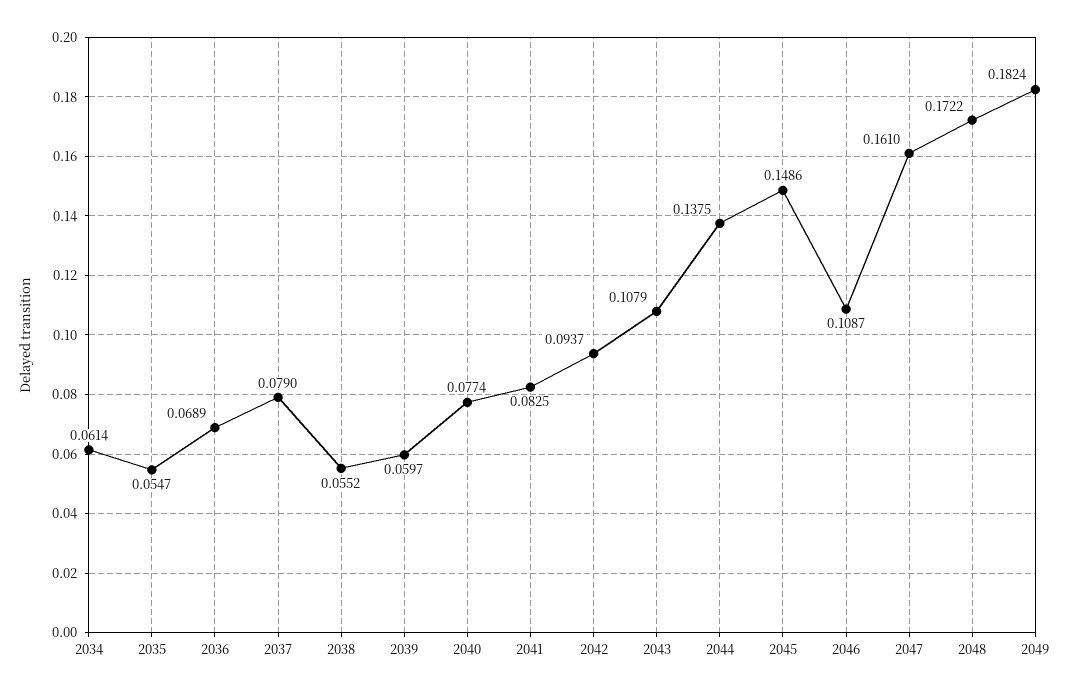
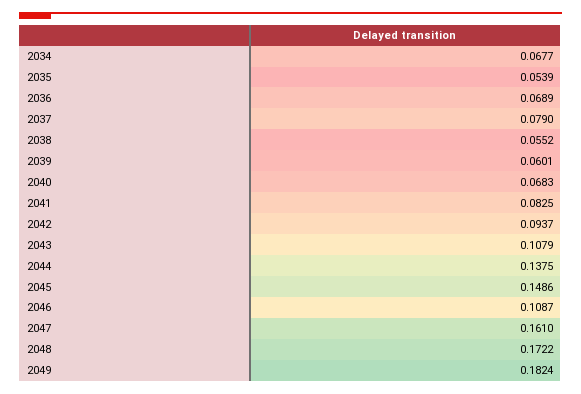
  {
-   "2034": 0.0614,
+   "2034": 0.0677,
-   "2035": 0.0547,
+   "2035": 0.0539,
    "2036": 0.0689,
    "2037": 0.079,
    "2038": 0.0552,
-   "2039": 0.0597,
+   "2039": 0.0601,
-   "2040": 0.0774,
+   "2040": 0.0683,
    "2041": 0.0825,
    "2042": 0.0937,
    "2043": 0.1079,
    "2044": 0.1375,
    "2045": 0.1486,
    "2046": 0.1087,
    "2047": 0.161,
    "2048": 0.1722,
    "2049": 0.1824
  }

